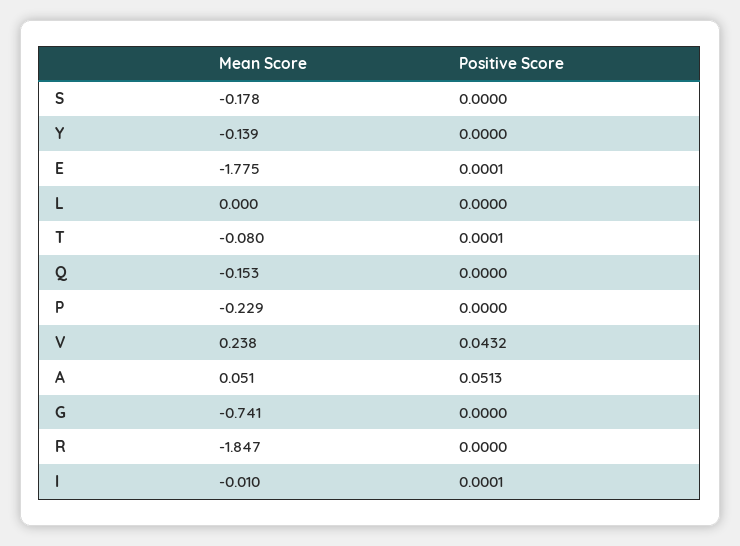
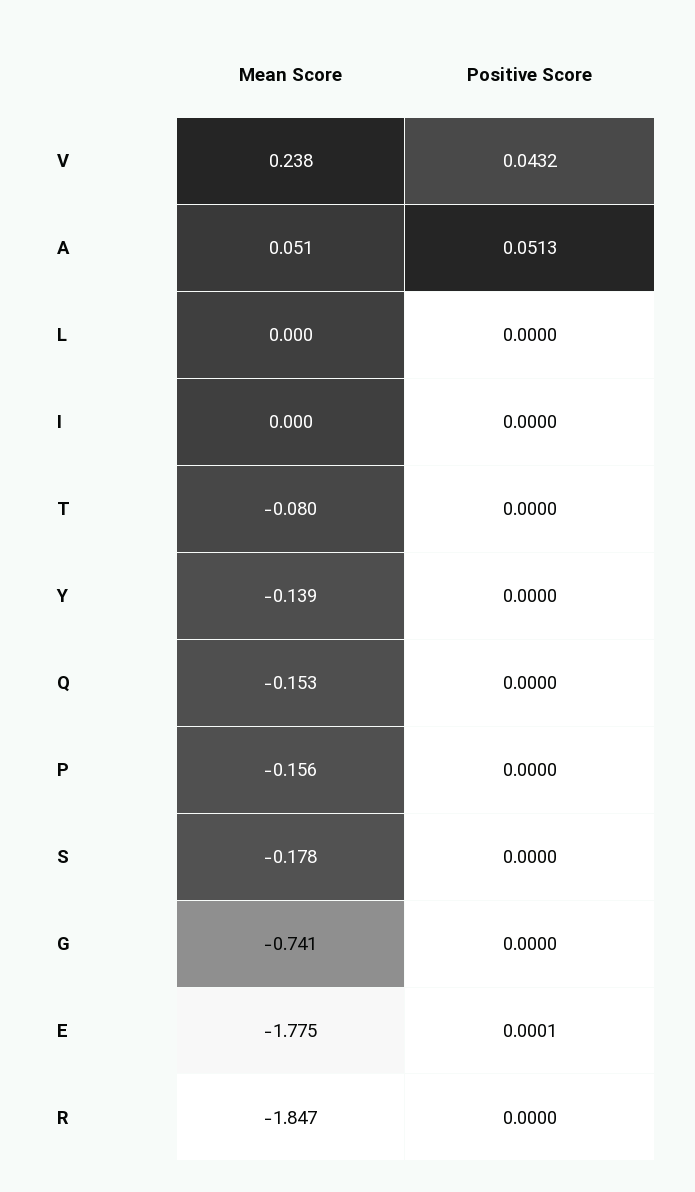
  {
    "Mean Score": {
      "S": -0.178,
      "Y": -0.139,
      "E": -1.775,
      "L": 0,
      "T": -0.08,
      "Q": -0.153,
-     "P": -0.229,
+     "P": -0.156,
      "V": 0.238,
      "A": 0.051,
      "G": -0.741,
      "R": -1.847,
-     "I": -0.01
+     "I": 0
    },
    "Positive Score": {
      "S": 0,
      "Y": 0,
      "E": 0.0001,
      "L": 0,
-     "T": 0.0001,
+     "T": 0,
      "Q": 0,
      "P": 0,
      "V": 0.0432,
      "A": 0.0513,
      "G": 0,
      "R": 0,
-     "I": 0.0001
+     "I": 0
    }
  }

